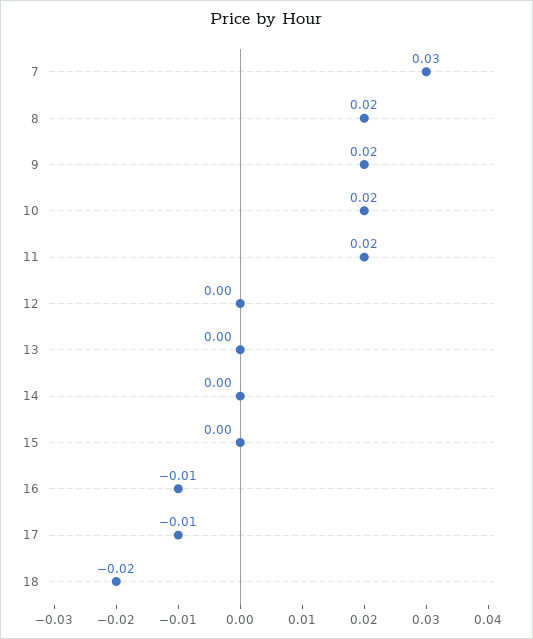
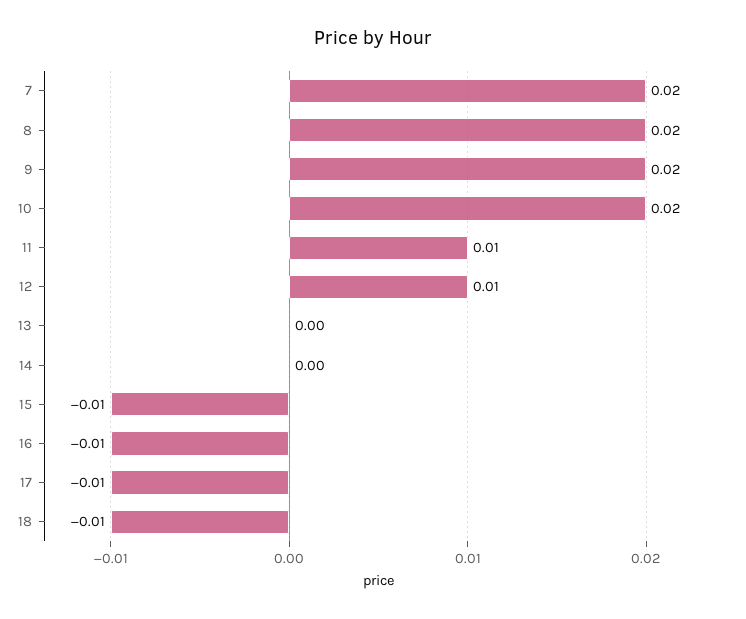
  {
-   "7": 0.03,
+   "7": 0.02,
    "8": 0.02,
    "9": 0.02,
    "10": 0.02,
-   "11": 0.02,
+   "11": 0.01,
-   "12": 0,
+   "12": 0.01,
    "13": 0,
    "14": 0,
-   "15": 0,
+   "15": -0.01,
    "16": -0.01,
    "17": -0.01,
-   "18": -0.02
+   "18": -0.01
  }

